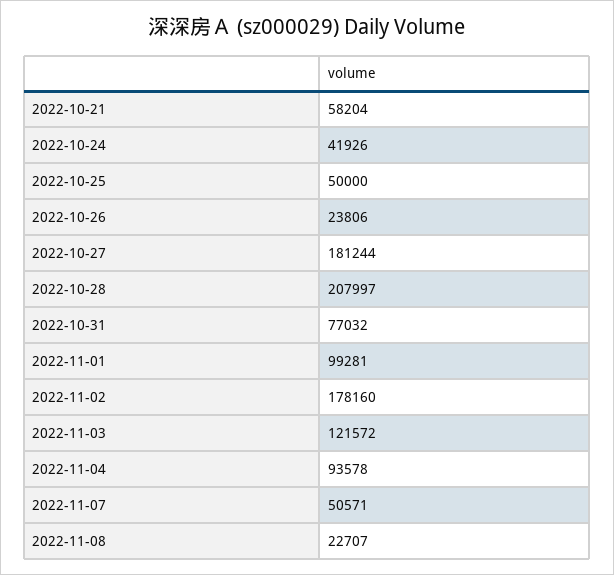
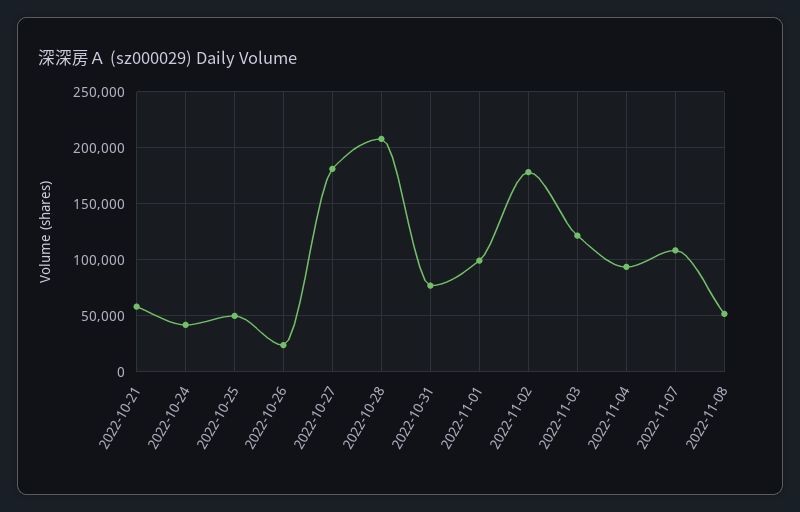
  {
    "2022-10-21": 58204,
    "2022-10-24": 41926,
    "2022-10-25": 50000,
    "2022-10-26": 23806,
    "2022-10-27": 181244,
    "2022-10-28": 207997,
    "2022-10-31": 77032,
    "2022-11-01": 99281,
    "2022-11-02": 178160,
    "2022-11-03": 121572,
    "2022-11-04": 93578,
-   "2022-11-07": 50571,
+   "2022-11-07": 110000,
-   "2022-11-08": 22707
+   "2022-11-08": 50000
  }

